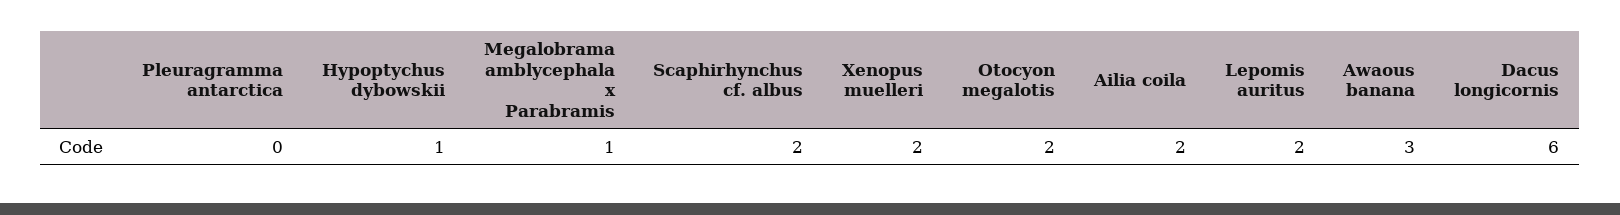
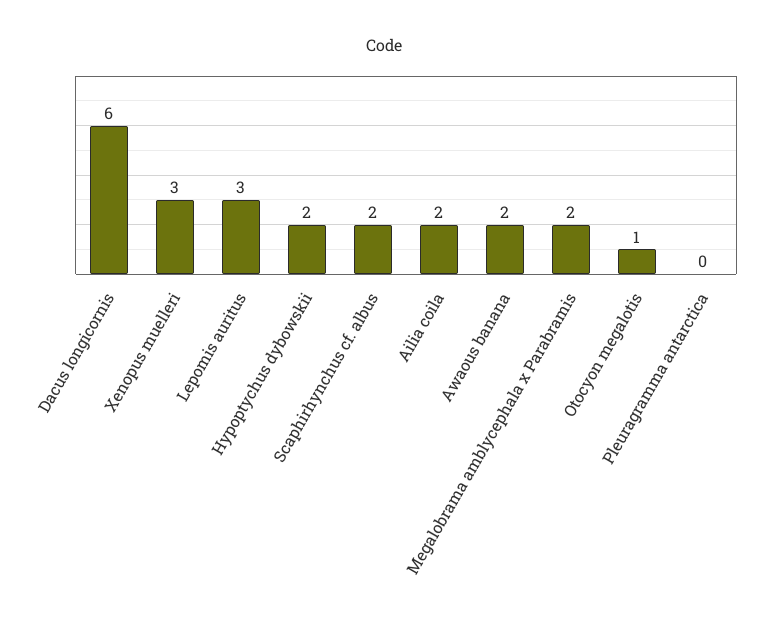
  {
    "Pleuragramma antarctica": 0,
-   "Hypoptychus dybowskii": 1,
+   "Hypoptychus dybowskii": 2,
-   "Megalobrama amblycephala x Parabramis": 1,
+   "Megalobrama amblycephala x Parabramis": 2,
    "Scaphirhynchus cf. albus": 2,
-   "Xenopus muelleri": 2,
+   "Xenopus muelleri": 3,
-   "Otocyon megalotis": 2,
+   "Otocyon megalotis": 1,
    "Ailia coila": 2,
-   "Lepomis auritus": 2,
+   "Lepomis auritus": 3,
-   "Awaous banana": 3,
+   "Awaous banana": 2,
    "Dacus longicornis": 6
  }

